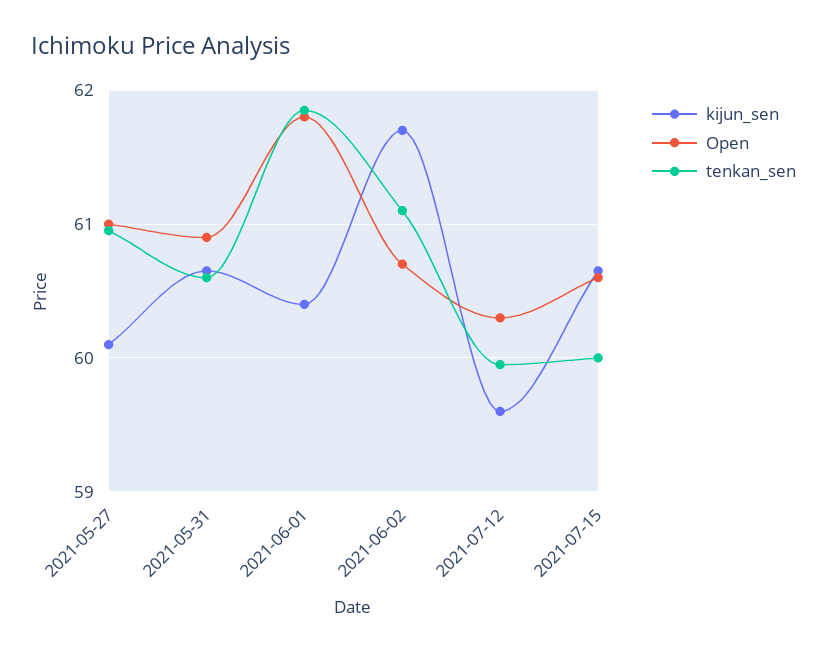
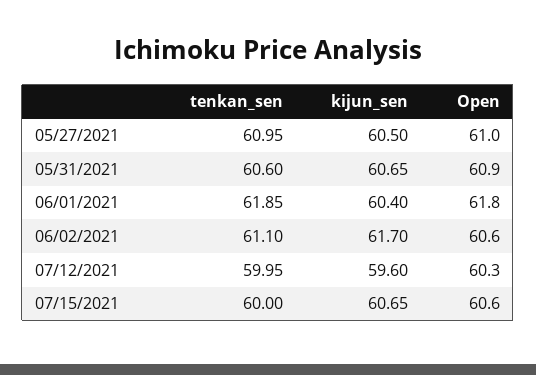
  {
    "kijun_sen": {
-     "2021-05-27": 60.1,
+     "2021-05-27": 60.5,
      "2021-05-31": 60.65,
      "2021-06-01": 60.4,
      "2021-06-02": 61.7,
      "2021-07-12": 59.6,
      "2021-07-15": 60.65
    },
    "Open": {
      "2021-05-27": 61,
      "2021-05-31": 60.9,
      "2021-06-01": 61.8,
-     "2021-06-02": 60.7,
+     "2021-06-02": 60.6,
      "2021-07-12": 60.3,
      "2021-07-15": 60.6
    },
    "tenkan_sen": {
      "2021-05-27": 60.95,
      "2021-05-31": 60.6,
      "2021-06-01": 61.85,
      "2021-06-02": 61.1,
      "2021-07-12": 59.95,
      "2021-07-15": 60
    }
  }

